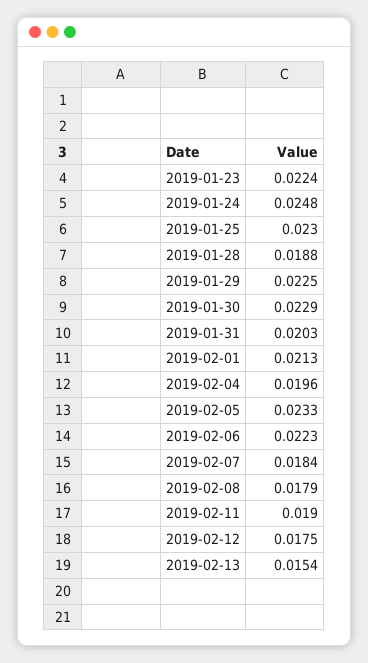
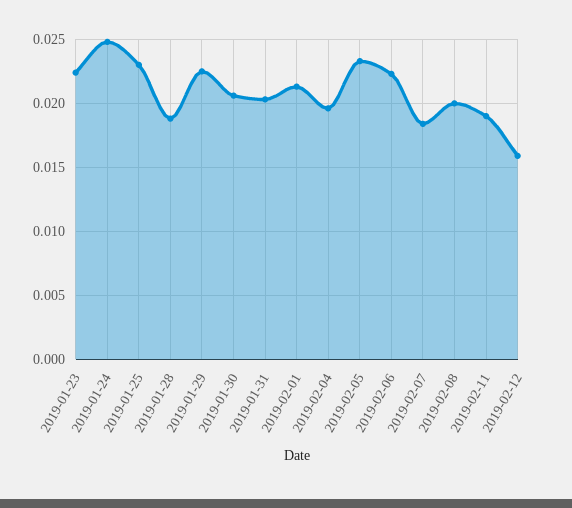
  {
    "2019-01-23": 0.0224,
    "2019-01-24": 0.0248,
    "2019-01-25": 0.023,
    "2019-01-28": 0.0188,
    "2019-01-29": 0.0225,
-   "2019-01-30": 0.0229,
+   "2019-01-30": 0.0205,
    "2019-01-31": 0.0203,
    "2019-02-01": 0.0213,
    "2019-02-04": 0.0196,
    "2019-02-05": 0.0233,
    "2019-02-06": 0.0223,
    "2019-02-07": 0.0184,
-   "2019-02-08": 0.0179,
+   "2019-02-08": 0.02,
    "2019-02-11": 0.019,
-   "2019-02-12": 0.0175,
+   "2019-02-12": 0.016
-   "2019-02-13": 0.0154
  }

